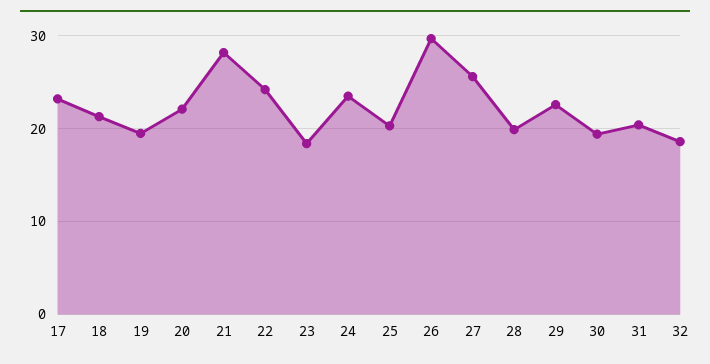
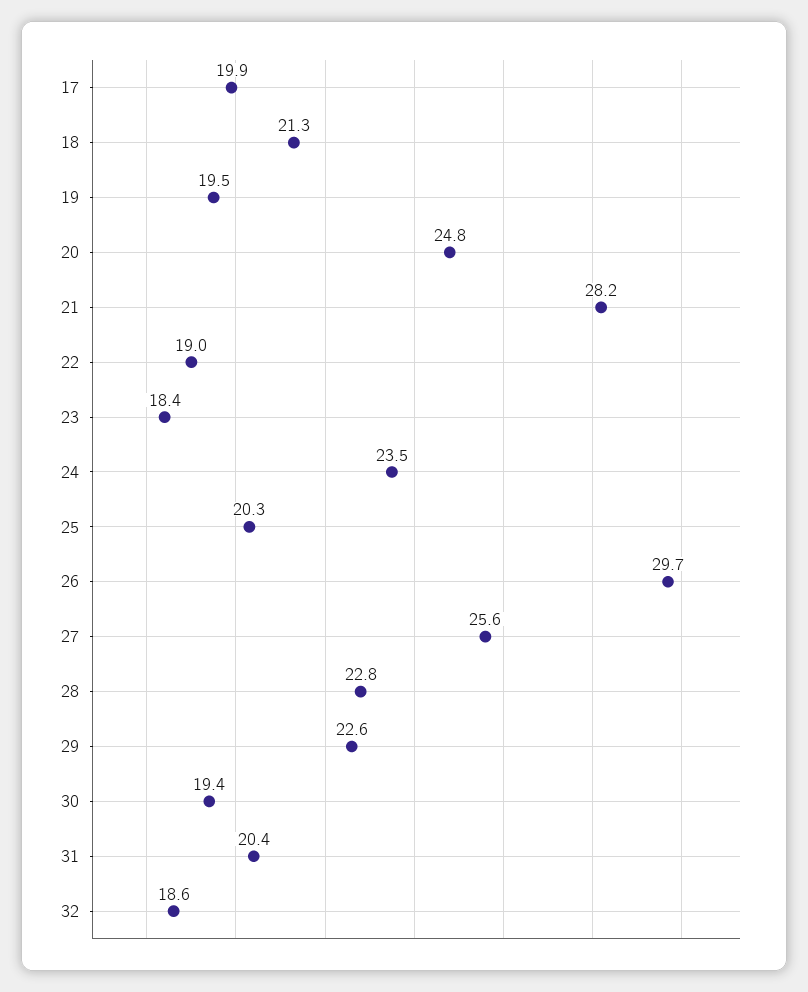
  {
-   "17": 23,
+   "17": 19.9,
    "18": 21.3,
    "19": 19.5,
-   "20": 22,
+   "20": 24.8,
    "21": 28.2,
-   "22": 24,
+   "22": 19,
    "23": 18.4,
    "24": 23.5,
    "25": 20.3,
    "26": 29.7,
    "27": 25.6,
-   "28": 20,
+   "28": 22.8,
    "29": 22.6,
    "30": 19.4,
    "31": 20.4,
    "32": 18.6
  }

